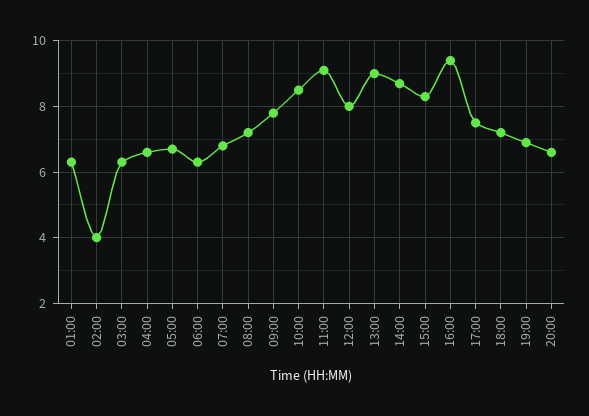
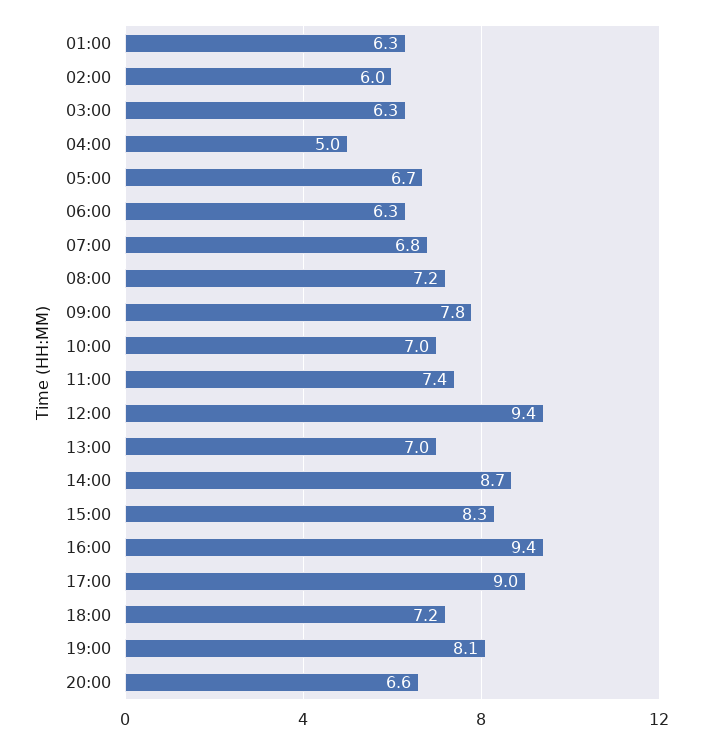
  {
    "01:00": 6.3,
-   "02:00": 4,
+   "02:00": 6,
    "03:00": 6.3,
-   "04:00": 6.5,
+   "04:00": 5,
    "05:00": 6.7,
    "06:00": 6.3,
    "07:00": 6.8,
    "08:00": 7.2,
    "09:00": 7.8,
-   "10:00": 8.5,
+   "10:00": 7,
-   "11:00": 9,
+   "11:00": 7.4,
-   "12:00": 8,
+   "12:00": 9.4,
-   "13:00": 9,
+   "13:00": 7,
    "14:00": 8.7,
    "15:00": 8.3,
    "16:00": 9.4,
-   "17:00": 7.5,
+   "17:00": 9,
    "18:00": 7.2,
-   "19:00": 7,
+   "19:00": 8.1,
    "20:00": 6.6
  }

